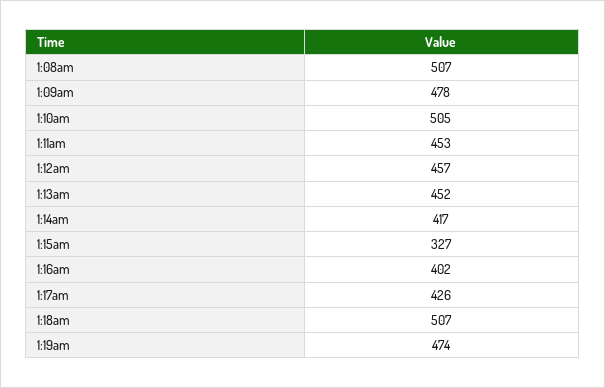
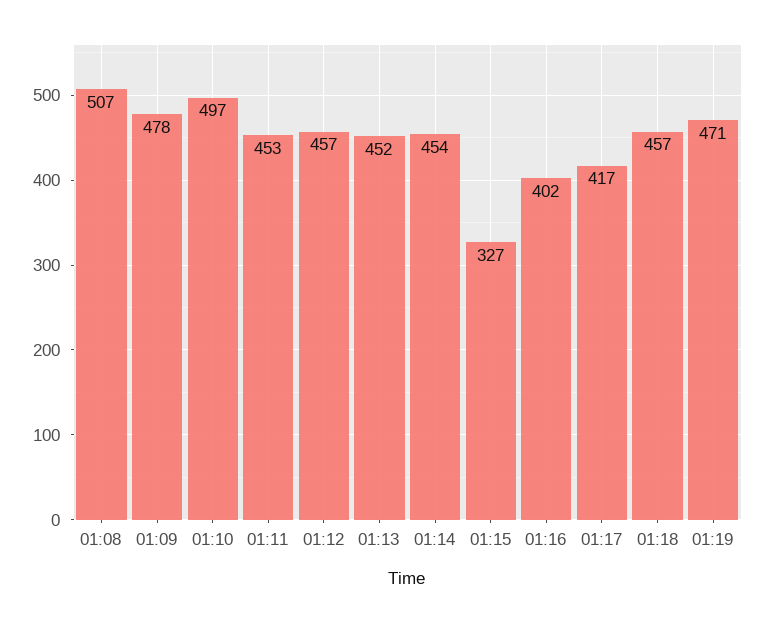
  {
    "1:08am": 507,
    "1:09am": 478,
-   "1:10am": 505,
+   "1:10am": 497,
    "1:11am": 453,
    "1:12am": 457,
    "1:13am": 452,
-   "1:14am": 417,
+   "1:14am": 454,
    "1:15am": 327,
    "1:16am": 402,
-   "1:17am": 426,
+   "1:17am": 417,
-   "1:18am": 507,
+   "1:18am": 457,
-   "1:19am": 474
+   "1:19am": 471
  }

